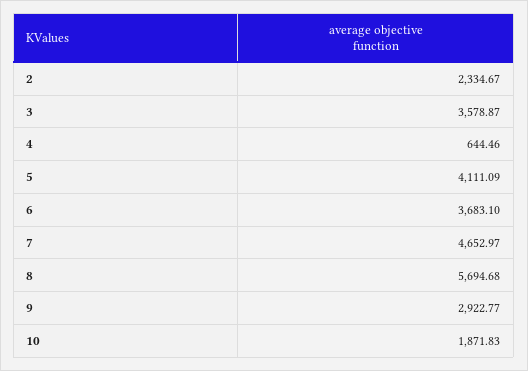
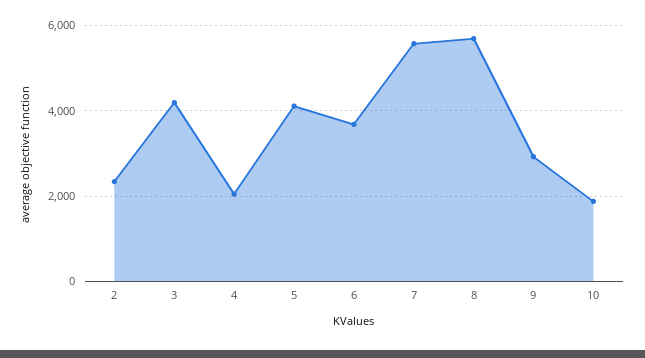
  {
    "2": 2334.67,
-   "3": 3578.87,
+   "3": 4200,
-   "4": 644.46,
+   "4": 2000,
    "5": 4111.09,
    "6": 3683.1,
-   "7": 4652.97,
+   "7": 5600,
    "8": 5694.68,
    "9": 2922.77,
    "10": 1871.83
  }

